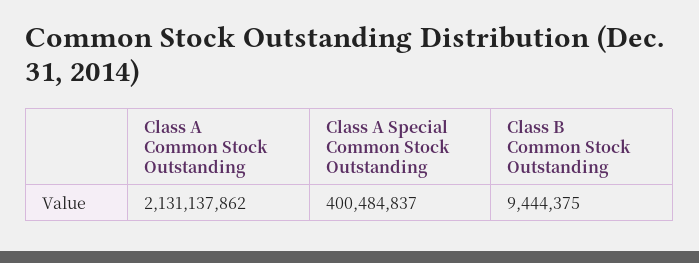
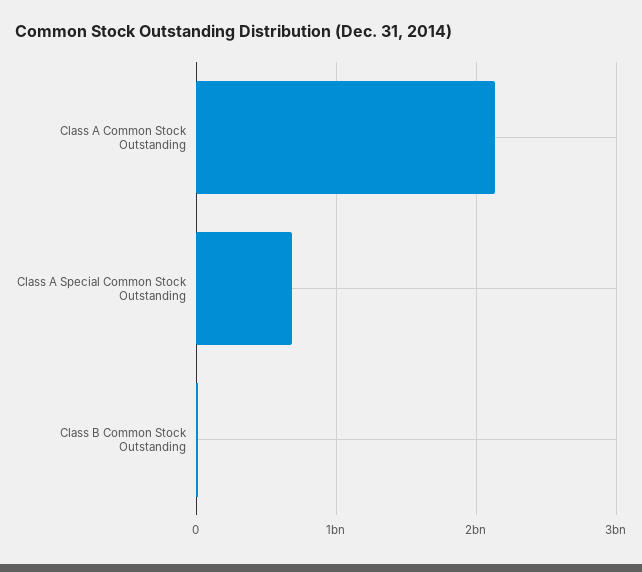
  {
    "Class A Common Stock Outstanding": 2131137862,
-   "Class A Special Common Stock Outstanding": 400484837,
+   "Class A Special Common Stock Outstanding": 700000000,
    "Class B Common Stock Outstanding": 9444375
  }

